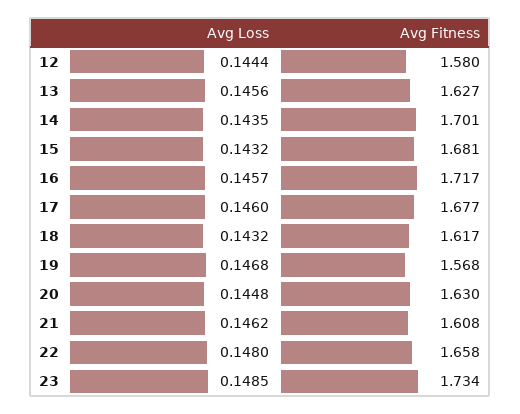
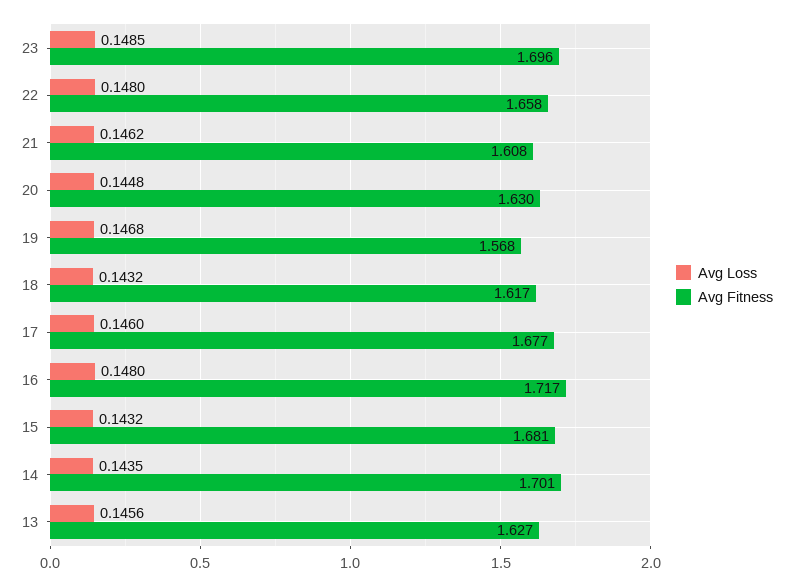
  {
    "Avg Loss": {
-     "12": 0.1444,
      "13": 0.1456,
      "14": 0.1435,
      "15": 0.1432,
-     "16": 0.1457,
+     "16": 0.148,
      "17": 0.146,
      "18": 0.1432,
      "19": 0.1468,
      "20": 0.1448,
      "21": 0.1462,
      "22": 0.148,
      "23": 0.1485
    },
    "Avg Fitness": {
-     "12": 1.58,
      "13": 1.627,
      "14": 1.701,
      "15": 1.681,
      "16": 1.717,
      "17": 1.677,
      "18": 1.617,
      "19": 1.568,
      "20": 1.63,
      "21": 1.608,
      "22": 1.658,
-     "23": 1.734
+     "23": 1.696
    }
  }

